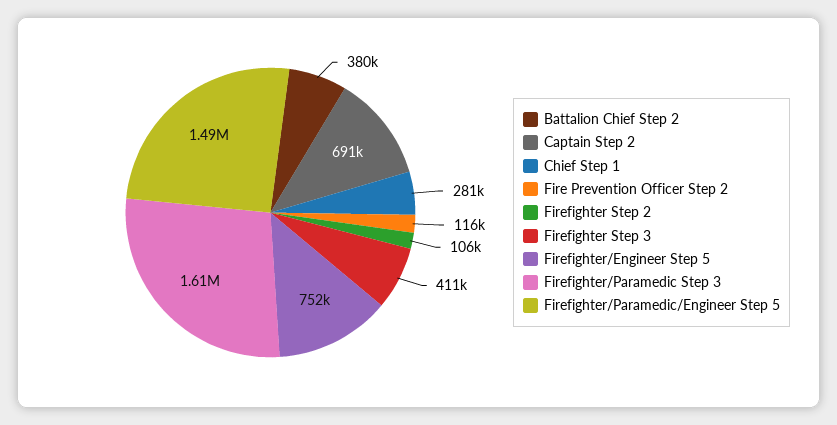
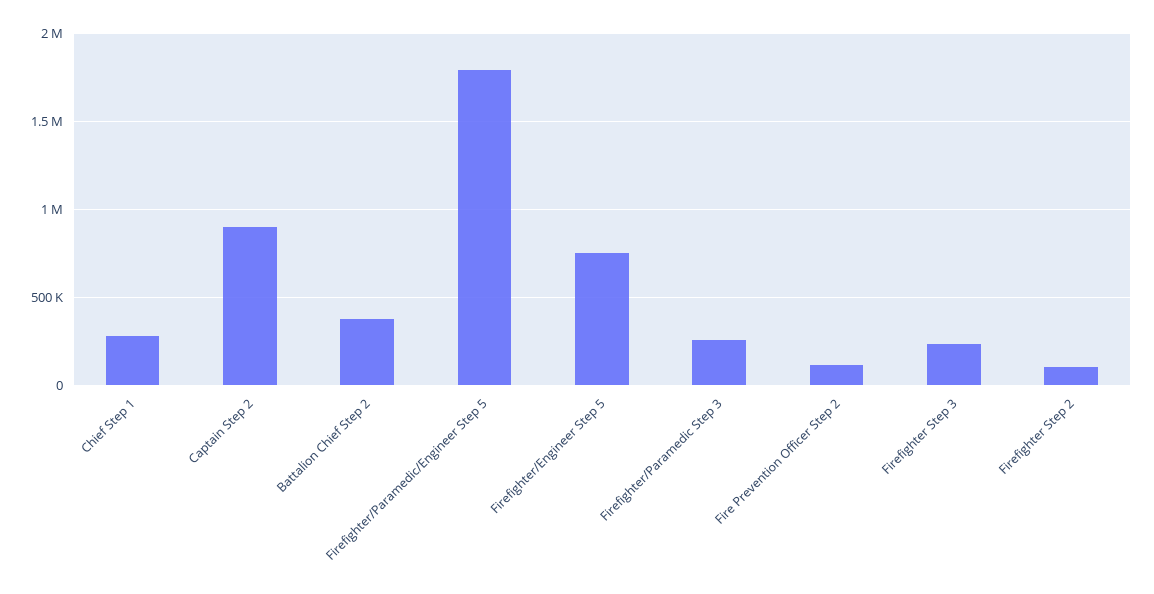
  {
    "Battalion Chief Step 2": 380000,
-   "Captain Step 2": 691000,
+   "Captain Step 2": 900000,
    "Chief Step 1": 281000,
    "Fire Prevention Officer Step 2": 116000,
    "Firefighter Step 2": 106000,
-   "Firefighter Step 3": 411000,
+   "Firefighter Step 3": 250000,
    "Firefighter/Engineer Step 5": 752000,
-   "Firefighter/Paramedic Step 3": 1610000,
+   "Firefighter/Paramedic Step 3": 250000,
-   "Firefighter/Paramedic/Engineer Step 5": 1490000
+   "Firefighter/Paramedic/Engineer Step 5": 1800000
  }

